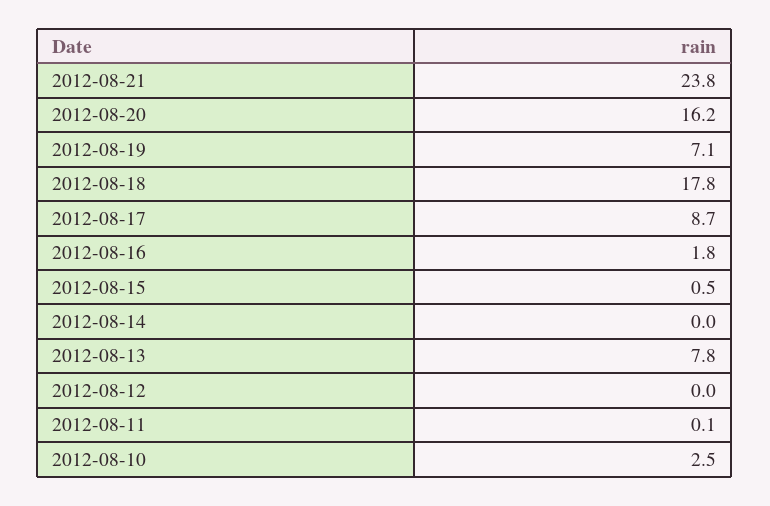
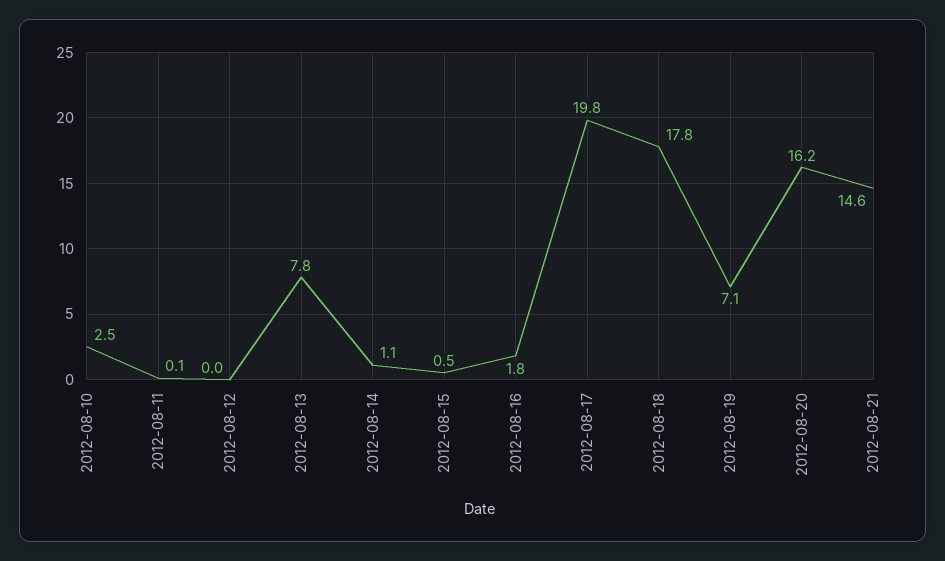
  {
-   "2012-08-21": 23.8,
+   "2012-08-21": 14.6,
    "2012-08-20": 16.2,
    "2012-08-19": 7.1,
    "2012-08-18": 17.8,
-   "2012-08-17": 8.7,
+   "2012-08-17": 19.8,
    "2012-08-16": 1.8,
    "2012-08-15": 0.5,
-   "2012-08-14": 0,
+   "2012-08-14": 1.1,
    "2012-08-13": 7.8,
    "2012-08-12": 0,
    "2012-08-11": 0.1,
    "2012-08-10": 2.5
  }

